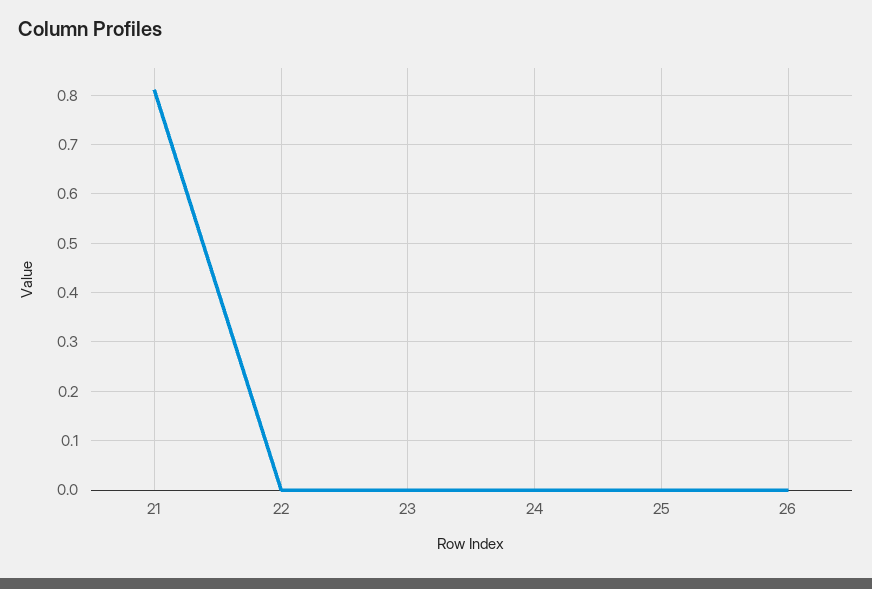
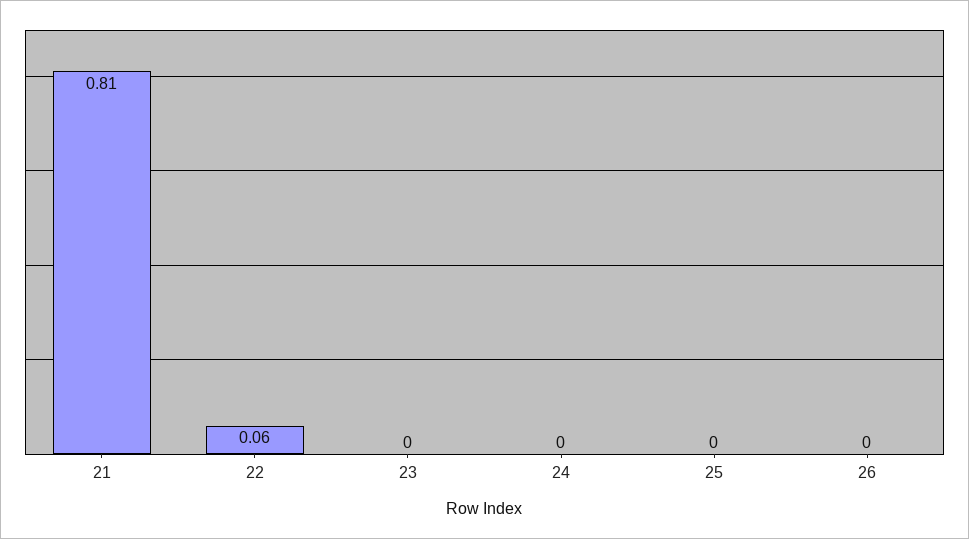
  {
    "21": 0.81,
-   "22": 0,
+   "22": 0.06,
    "23": 0,
    "24": 0,
    "25": 0,
    "26": 0
  }

